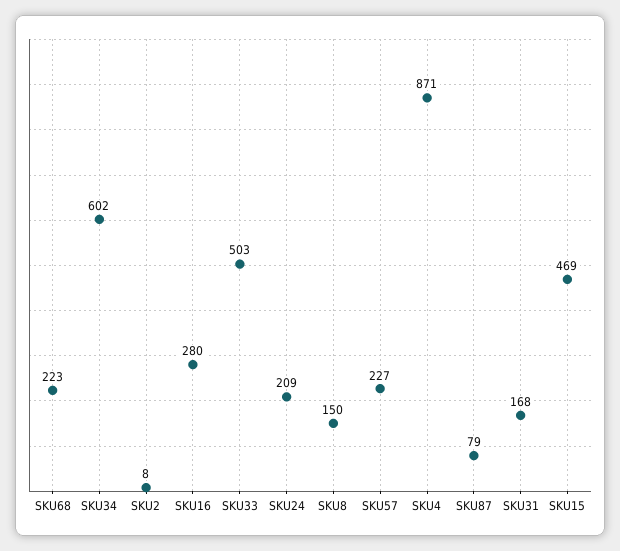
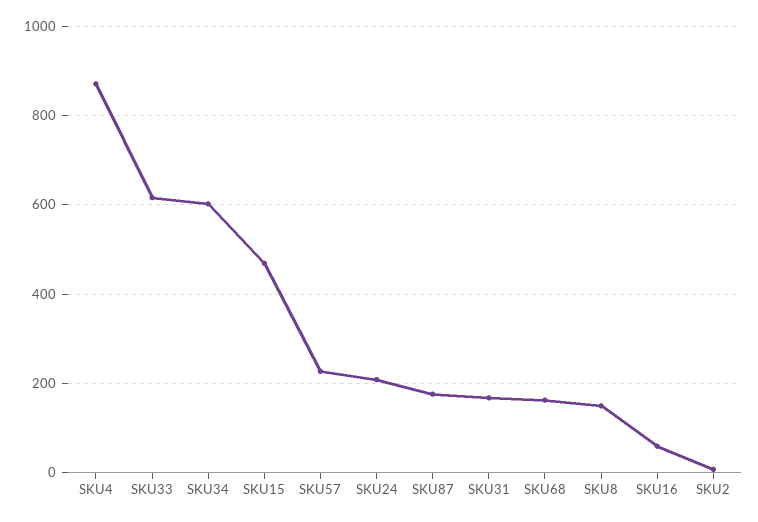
  {
-   "SKU68": 223,
+   "SKU68": 160,
    "SKU34": 602,
    "SKU2": 8,
-   "SKU16": 280,
+   "SKU16": 60,
-   "SKU33": 503,
+   "SKU33": 620,
    "SKU24": 209,
    "SKU8": 150,
    "SKU57": 227,
    "SKU4": 871,
-   "SKU87": 79,
+   "SKU87": 180,
    "SKU31": 168,
    "SKU15": 469
  }

